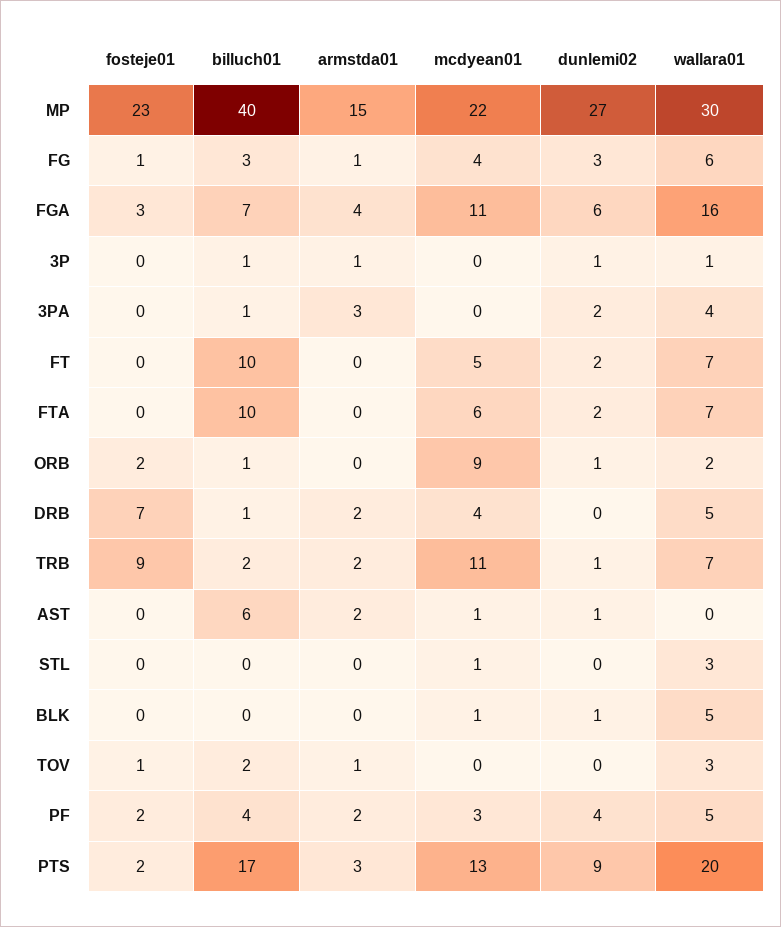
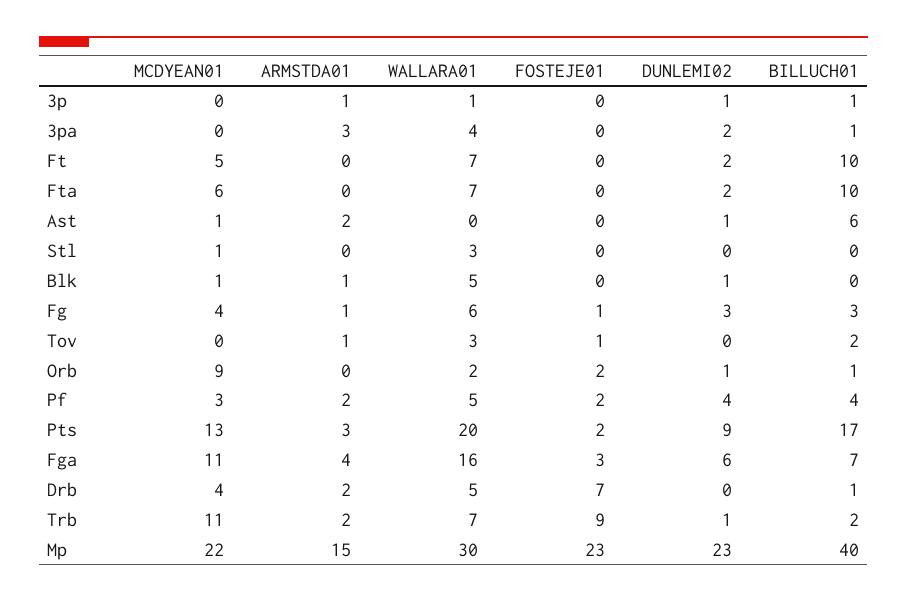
  {
    "fosteje01": {
      "MP": 23,
      "FG": 1,
      "FGA": 3,
      "3P": 0,
      "3PA": 0,
      "FT": 0,
      "FTA": 0,
      "ORB": 2,
      "DRB": 7,
      "TRB": 9,
      "AST": 0,
      "STL": 0,
      "BLK": 0,
      "TOV": 1,
      "PF": 2,
      "PTS": 2
    },
    "billuch01": {
      "MP": 40,
      "FG": 3,
      "FGA": 7,
      "3P": 1,
      "3PA": 1,
      "FT": 10,
      "FTA": 10,
      "ORB": 1,
      "DRB": 1,
      "TRB": 2,
      "AST": 6,
      "STL": 0,
      "BLK": 0,
      "TOV": 2,
      "PF": 4,
      "PTS": 17
    },
    "armstda01": {
      "MP": 15,
      "FG": 1,
      "FGA": 4,
      "3P": 1,
      "3PA": 3,
      "FT": 0,
      "FTA": 0,
      "ORB": 0,
      "DRB": 2,
      "TRB": 2,
      "AST": 2,
      "STL": 0,
-     "BLK": 0,
+     "BLK": 1,
      "TOV": 1,
      "PF": 2,
      "PTS": 3
    },
    "mcdyean01": {
      "MP": 22,
      "FG": 4,
      "FGA": 11,
      "3P": 0,
      "3PA": 0,
      "FT": 5,
      "FTA": 6,
      "ORB": 9,
      "DRB": 4,
      "TRB": 11,
      "AST": 1,
      "STL": 1,
      "BLK": 1,
      "TOV": 0,
      "PF": 3,
      "PTS": 13
    },
    "dunlemi02": {
-     "MP": 27,
+     "MP": 23,
      "FG": 3,
      "FGA": 6,
      "3P": 1,
      "3PA": 2,
      "FT": 2,
      "FTA": 2,
      "ORB": 1,
      "DRB": 0,
      "TRB": 1,
      "AST": 1,
      "STL": 0,
      "BLK": 1,
      "TOV": 0,
      "PF": 4,
      "PTS": 9
    },
    "wallara01": {
      "MP": 30,
      "FG": 6,
      "FGA": 16,
      "3P": 1,
      "3PA": 4,
      "FT": 7,
      "FTA": 7,
      "ORB": 2,
      "DRB": 5,
      "TRB": 7,
      "AST": 0,
      "STL": 3,
      "BLK": 5,
      "TOV": 3,
      "PF": 5,
      "PTS": 20
    }
  }

